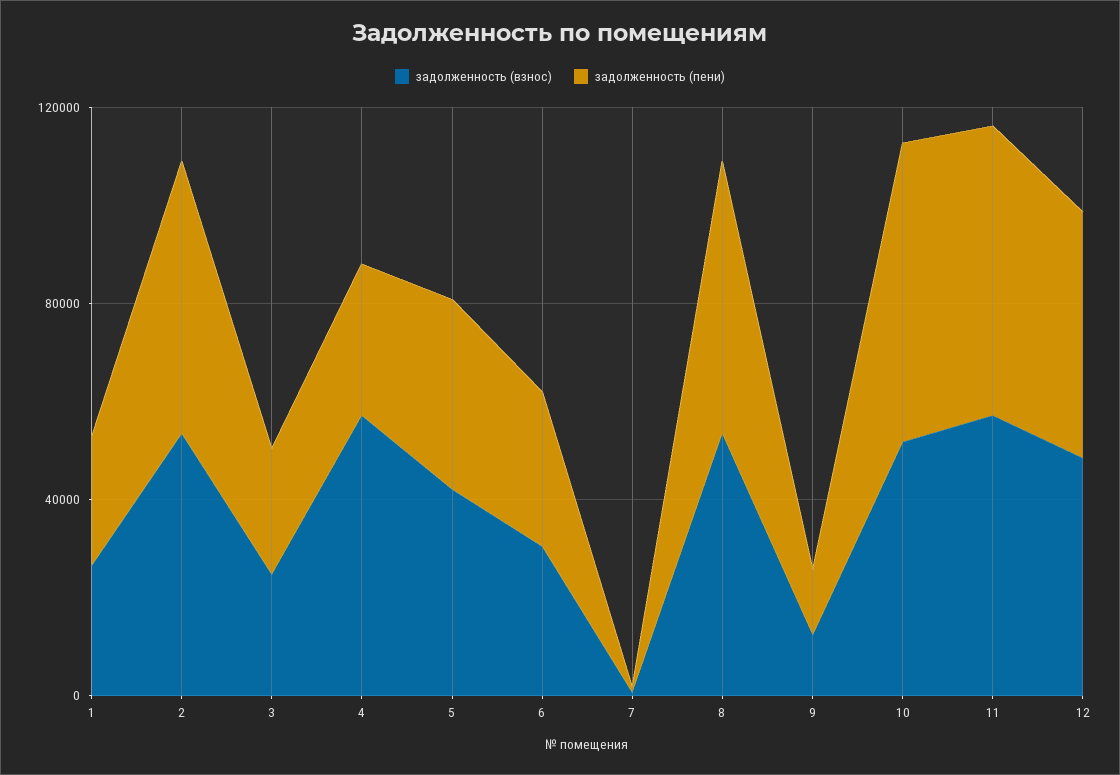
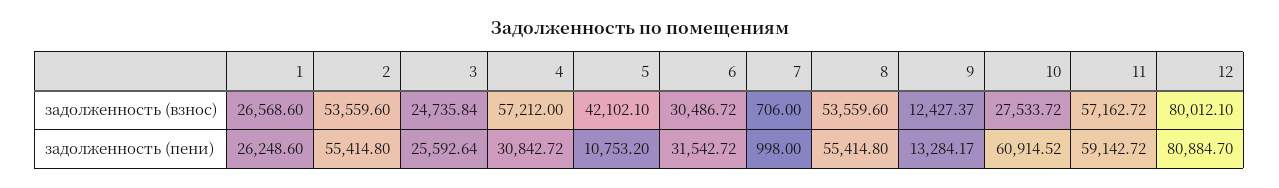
  {
    "задолженность (взнос)": {
      "1": 26568.6,
      "2": 53559.6,
      "3": 24735.84,
      "4": 57212,
      "5": 42102.1,
      "6": 30486.72,
      "7": 706,
      "8": 53559.6,
      "9": 12427.37,
-     "10": 50000,
+     "10": 27533.72,
      "11": 57162.72,
-     "12": 50000
+     "12": 80012.1
    },
    "задолженность (пени)": {
      "1": 26248.6,
      "2": 55414.8,
      "3": 25592.64,
      "4": 30842.72,
-     "5": 40000,
+     "5": 10753.2,
      "6": 31542.72,
      "7": 998,
      "8": 55414.8,
      "9": 13284.17,
      "10": 60914.52,
      "11": 59142.72,
-     "12": 50000
+     "12": 80884.7
    }
  }

